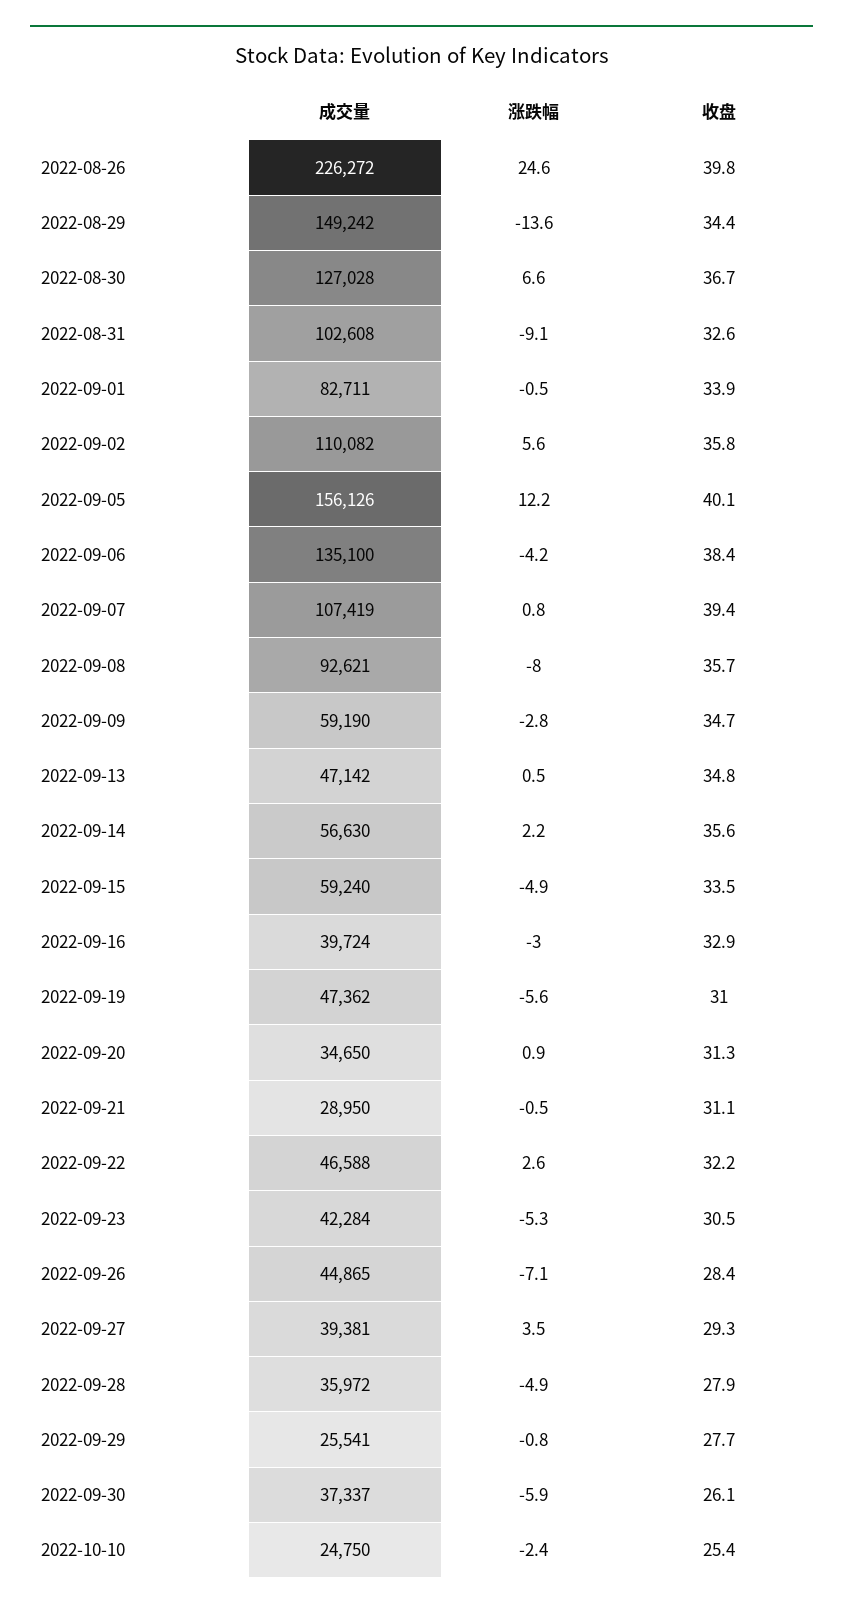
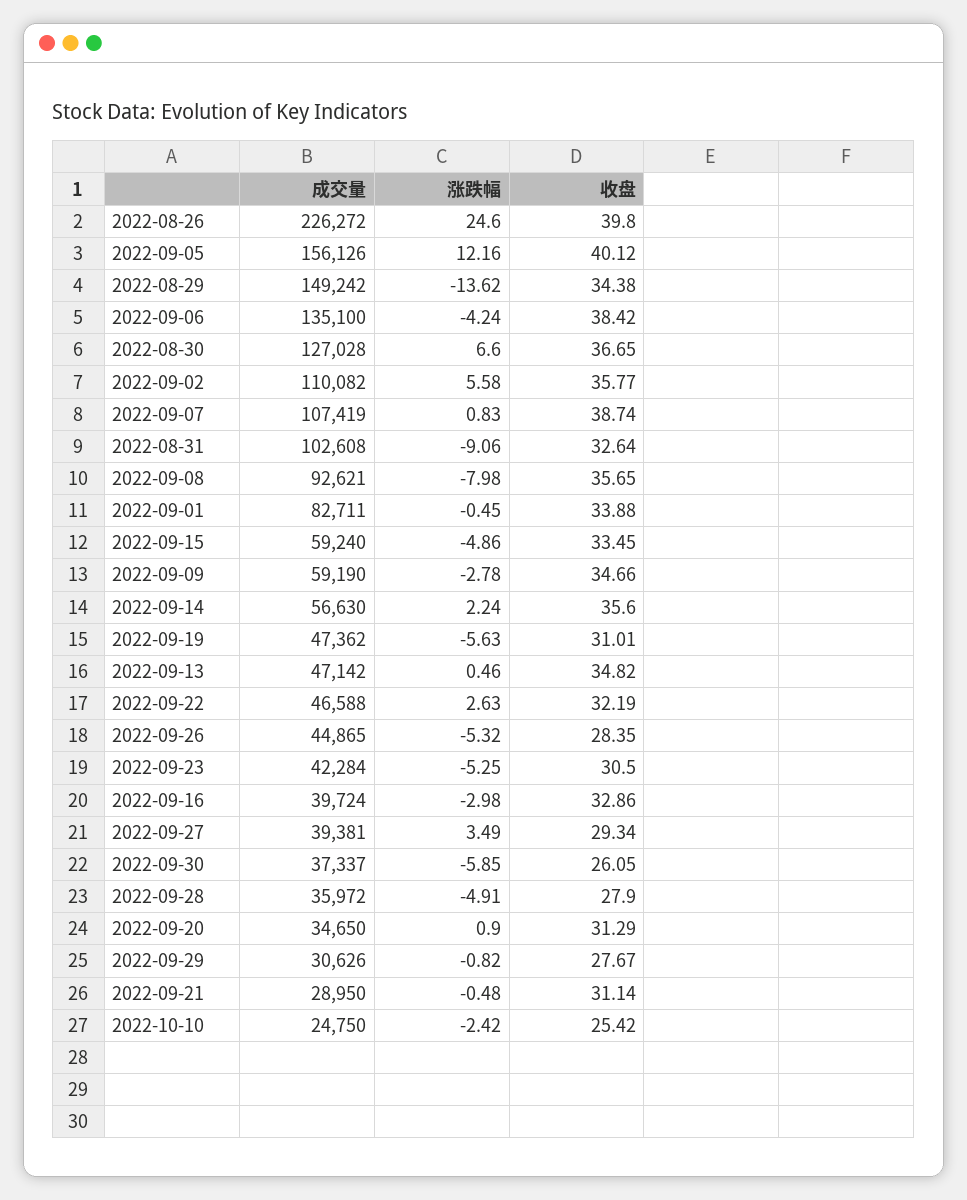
  {
    "成交量": {
      "2022-08-26": 226272,
      "2022-08-29": 149242,
      "2022-08-30": 127028,
      "2022-08-31": 102608,
      "2022-09-01": 82711,
      "2022-09-02": 110082,
      "2022-09-05": 156126,
      "2022-09-06": 135100,
      "2022-09-07": 107419,
      "2022-09-08": 92621,
      "2022-09-09": 59190,
      "2022-09-13": 47142,
      "2022-09-14": 56630,
      "2022-09-15": 59240,
      "2022-09-16": 39724,
      "2022-09-19": 47362,
      "2022-09-20": 34650,
      "2022-09-21": 28950,
      "2022-09-22": 46588,
      "2022-09-23": 42284,
      "2022-09-26": 44865,
      "2022-09-27": 39381,
      "2022-09-28": 35972,
-     "2022-09-29": 25541,
+     "2022-09-29": 30626,
      "2022-09-30": 37337,
      "2022-10-10": 24750
    },
    "涨跌幅": {
      "2022-08-26": 24.6,
      "2022-08-29": -13.62,
      "2022-08-30": 6.6,
      "2022-08-31": -9.06,
      "2022-09-01": -0.45,
      "2022-09-02": 5.58,
      "2022-09-05": 12.16,
      "2022-09-06": -4.24,
      "2022-09-07": 0.83,
      "2022-09-08": -7.98,
      "2022-09-09": -2.78,
      "2022-09-13": 0.46,
      "2022-09-14": 2.24,
      "2022-09-15": -4.86,
      "2022-09-16": -2.98,
      "2022-09-19": -5.63,
      "2022-09-20": 0.9,
      "2022-09-21": -0.48,
      "2022-09-22": 2.63,
      "2022-09-23": -5.25,
-     "2022-09-26": -7.1,
+     "2022-09-26": -5.32,
      "2022-09-27": 3.49,
      "2022-09-28": -4.91,
      "2022-09-29": -0.82,
      "2022-09-30": -5.85,
      "2022-10-10": -2.42
    },
    "收盘": {
      "2022-08-26": 39.8,
      "2022-08-29": 34.38,
      "2022-08-30": 36.65,
      "2022-08-31": 32.64,
      "2022-09-01": 33.88,
      "2022-09-02": 35.77,
      "2022-09-05": 40.12,
      "2022-09-06": 38.42,
-     "2022-09-07": 39.4,
+     "2022-09-07": 38.74,
      "2022-09-08": 35.65,
      "2022-09-09": 34.66,
      "2022-09-13": 34.82,
      "2022-09-14": 35.6,
      "2022-09-15": 33.45,
      "2022-09-16": 32.86,
      "2022-09-19": 31.01,
      "2022-09-20": 31.29,
      "2022-09-21": 31.14,
      "2022-09-22": 32.19,
      "2022-09-23": 30.5,
      "2022-09-26": 28.35,
      "2022-09-27": 29.34,
      "2022-09-28": 27.9,
      "2022-09-29": 27.67,
      "2022-09-30": 26.05,
      "2022-10-10": 25.42
    }
  }

